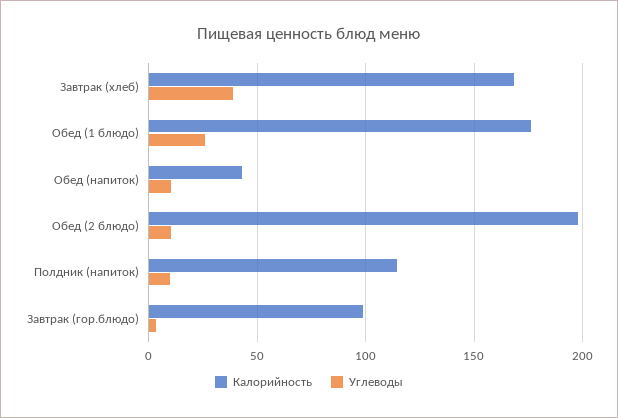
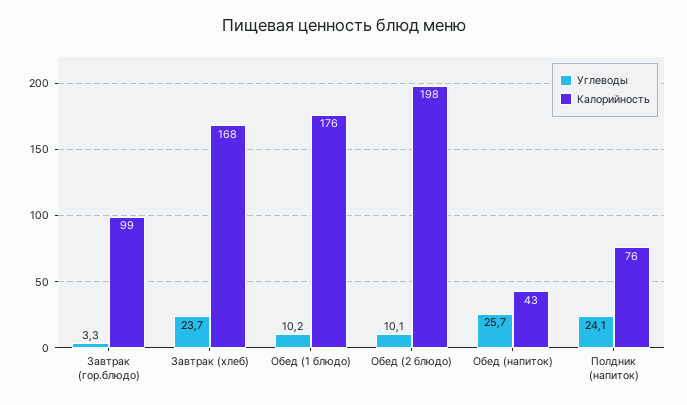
  {
    "Калорийность": {
      "Завтрак (хлеб)": 168,
      "Обед (1 блюдо)": 176,
      "Обед (напиток)": 43,
      "Обед (2 блюдо)": 198,
-     "Полдник (напиток)": 115,
+     "Полдник (напиток)": 76,
      "Завтрак (гор.блюдо)": 99
    },
    "Углеводы": {
-     "Завтрак (хлеб)": 40,
+     "Завтрак (хлеб)": 23.7,
-     "Обед (1 блюдо)": 25,
+     "Обед (1 блюдо)": 10.2,
-     "Обед (напиток)": 10,
+     "Обед (напиток)": 25.7,
      "Обед (2 блюдо)": 10.1,
-     "Полдник (напиток)": 10,
+     "Полдник (напиток)": 24.1,
      "Завтрак (гор.блюдо)": 3.3
    }
  }

